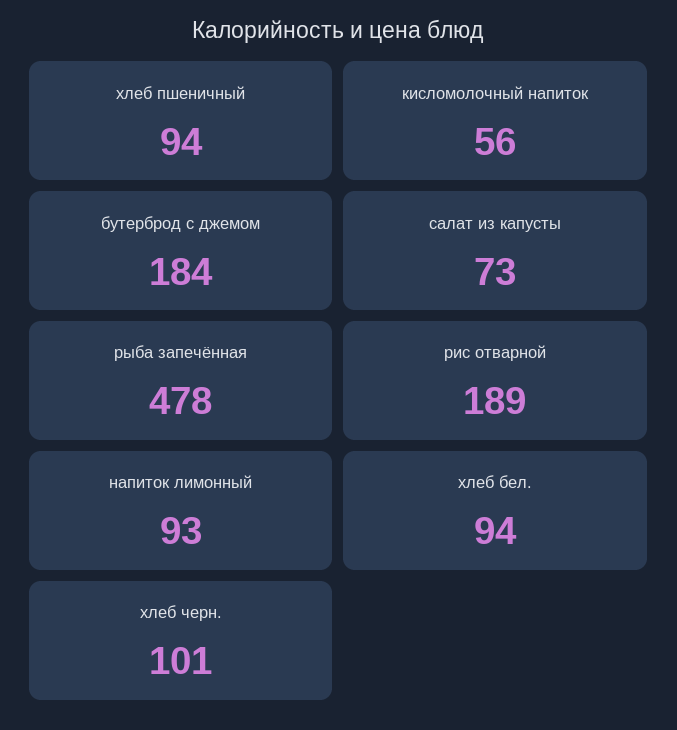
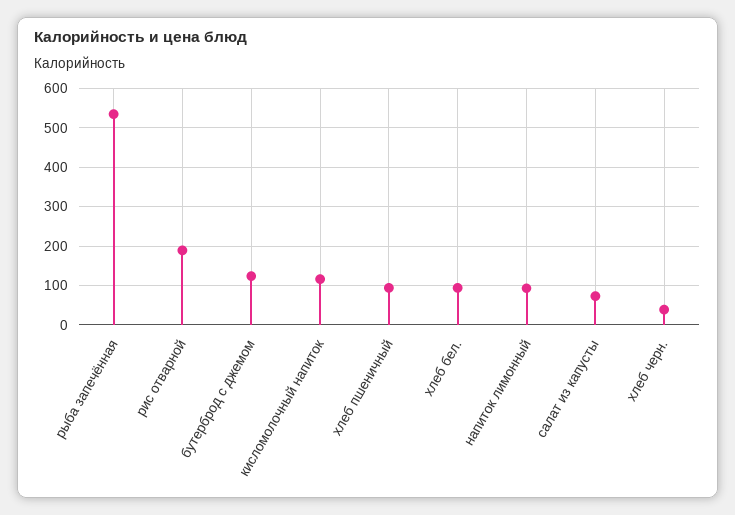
  {
    "хлеб пшеничный": 94,
-   "кисломолочный напиток": 56,
+   "кисломолочный напиток": 120,
-   "бутерброд с джемом": 184,
+   "бутерброд с джемом": 120,
    "салат из капусты": 73,
-   "рыба запечённая": 478,
+   "рыба запечённая": 540,
    "рис отварной": 189,
    "напиток лимонный": 93,
    "хлеб бел.": 94,
-   "хлеб черн.": 101
+   "хлеб черн.": 40
  }

